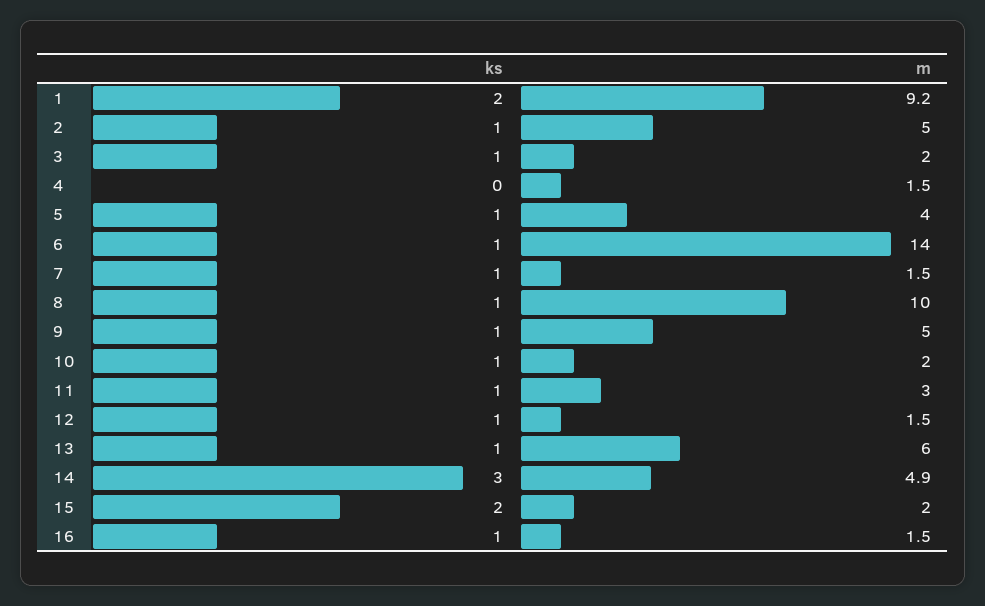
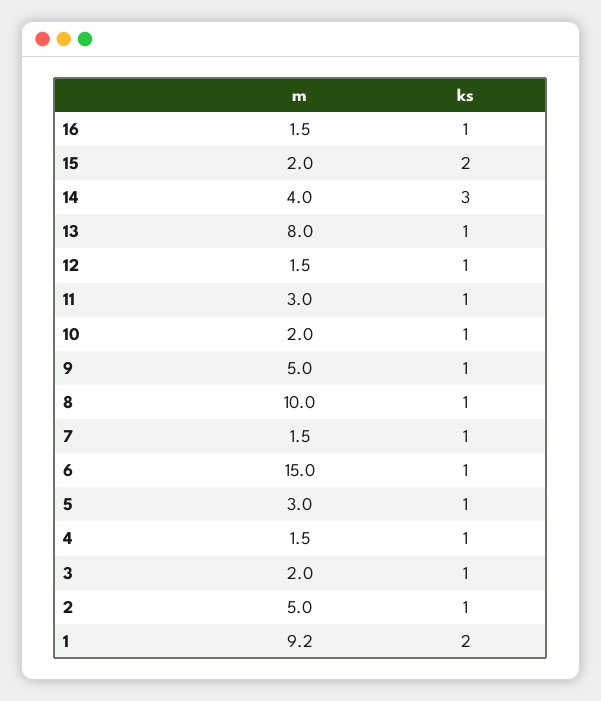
  {
    "ks": {
      "1": 2,
      "2": 1,
      "3": 1,
-     "4": 0,
+     "4": 1,
      "5": 1,
      "6": 1,
      "7": 1,
      "8": 1,
      "9": 1,
      "10": 1,
      "11": 1,
      "12": 1,
      "13": 1,
      "14": 3,
      "15": 2,
      "16": 1
    },
    "m": {
      "1": 9.2,
      "2": 5,
      "3": 2,
      "4": 1.5,
-     "5": 4,
+     "5": 3,
-     "6": 14,
+     "6": 15,
      "7": 1.5,
      "8": 10,
      "9": 5,
      "10": 2,
      "11": 3,
      "12": 1.5,
-     "13": 6,
+     "13": 8,
-     "14": 4.9,
+     "14": 4,
      "15": 2,
      "16": 1.5
    }
  }

